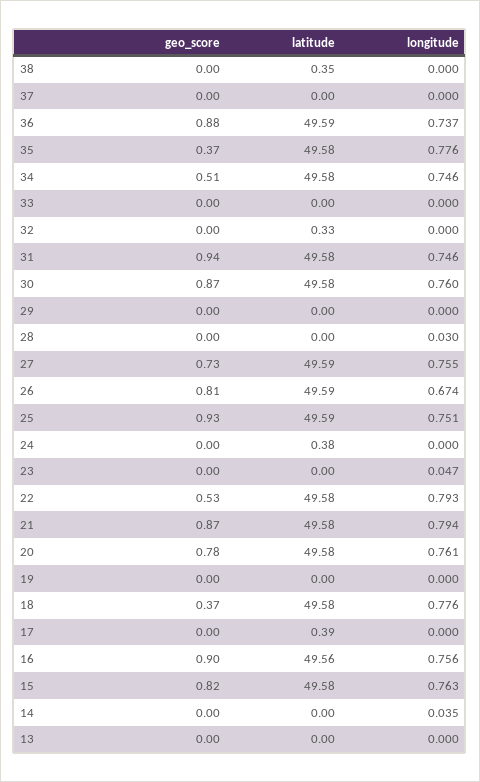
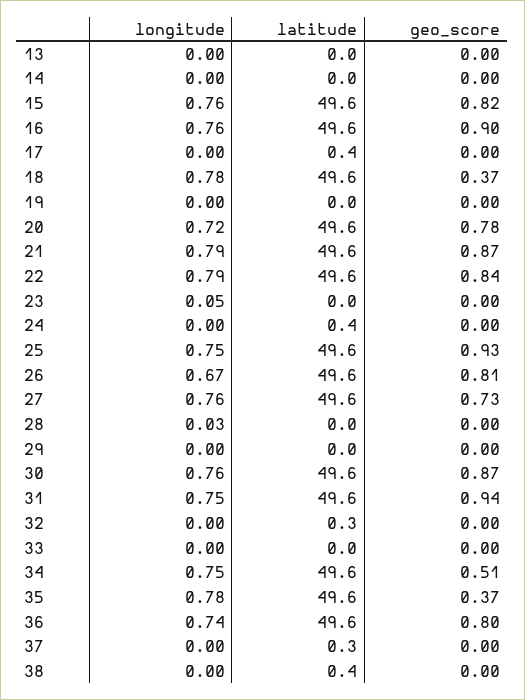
  {
    "geo_score": {
      "38": 0,
      "37": 0,
-     "36": 0.88,
+     "36": 0.8,
      "35": 0.37,
      "34": 0.51,
      "33": 0,
      "32": 0,
      "31": 0.94,
      "30": 0.87,
      "29": 0,
      "28": 0,
      "27": 0.73,
      "26": 0.81,
      "25": 0.93,
      "24": 0,
      "23": 0,
-     "22": 0.53,
+     "22": 0.84,
      "21": 0.87,
      "20": 0.78,
      "19": 0,
      "18": 0.37,
      "17": 0,
      "16": 0.9,
      "15": 0.82,
      "14": 0,
      "13": 0
    },
    "latitude": {
      "38": 0.35,
-     "37": 0,
+     "37": 0.3,
      "36": 49.59,
      "35": 49.58,
      "34": 49.58,
      "33": 0,
      "32": 0.33,
      "31": 49.58,
      "30": 49.58,
      "29": 0,
      "28": 0,
      "27": 49.59,
      "26": 49.59,
      "25": 49.59,
      "24": 0.38,
      "23": 0,
      "22": 49.58,
      "21": 49.58,
      "20": 49.58,
      "19": 0,
      "18": 49.58,
      "17": 0.39,
      "16": 49.56,
      "15": 49.58,
      "14": 0,
      "13": 0
    },
    "longitude": {
      "38": 0,
      "37": 0,
      "36": 0.737,
      "35": 0.776,
      "34": 0.746,
      "33": 0,
      "32": 0,
      "31": 0.746,
      "30": 0.76,
      "29": 0,
      "28": 0.03,
      "27": 0.755,
      "26": 0.674,
      "25": 0.751,
      "24": 0,
      "23": 0.047,
      "22": 0.793,
      "21": 0.794,
-     "20": 0.761,
+     "20": 0.72,
      "19": 0,
      "18": 0.776,
      "17": 0,
      "16": 0.756,
      "15": 0.763,
-     "14": 0.035,
+     "14": 0,
      "13": 0
    }
  }

